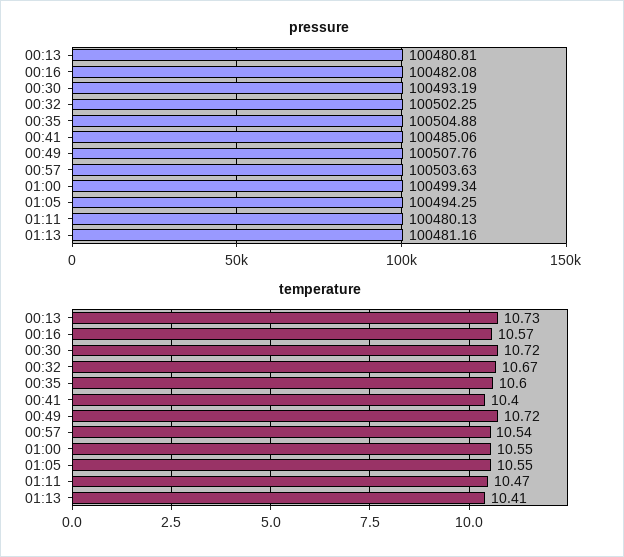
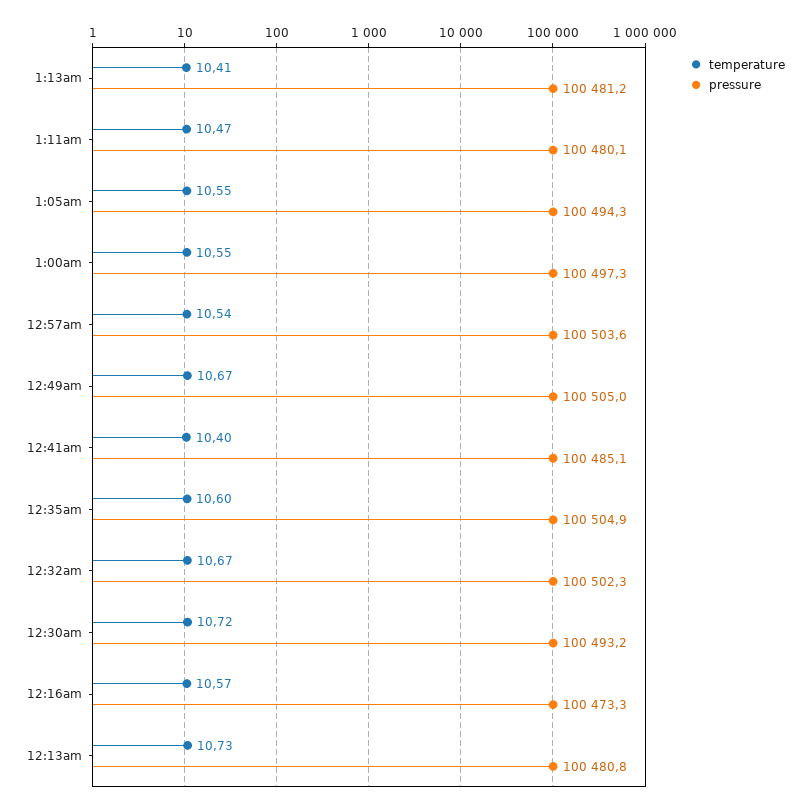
  {
    "pressure": {
      "00:13": 100480.81,
-     "00:16": 100482.08,
+     "00:16": 100473.3,
      "00:30": 100493.19,
      "00:32": 100502.25,
      "00:35": 100504.88,
      "00:41": 100485.06,
-     "00:49": 100507.76,
+     "00:49": 100505,
      "00:57": 100503.63,
-     "01:00": 100499.34,
+     "01:00": 100497.3,
      "01:05": 100494.25,
      "01:11": 100480.13,
      "01:13": 100481.16
    },
    "temperature": {
      "00:13": 10.73,
      "00:16": 10.57,
      "00:30": 10.72,
      "00:32": 10.67,
      "00:35": 10.6,
      "00:41": 10.4,
-     "00:49": 10.72,
+     "00:49": 10.67,
      "00:57": 10.54,
      "01:00": 10.55,
      "01:05": 10.55,
      "01:11": 10.47,
      "01:13": 10.41
    }
  }

